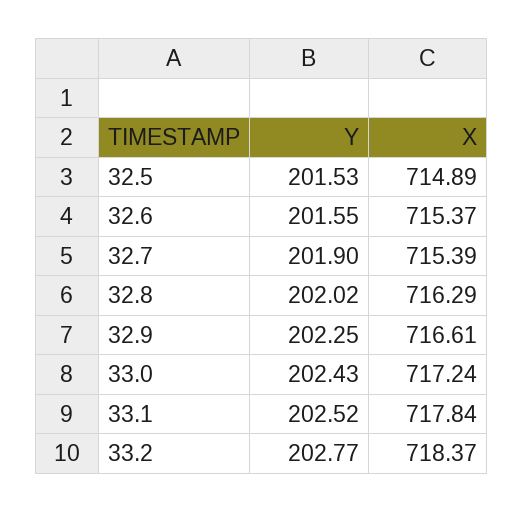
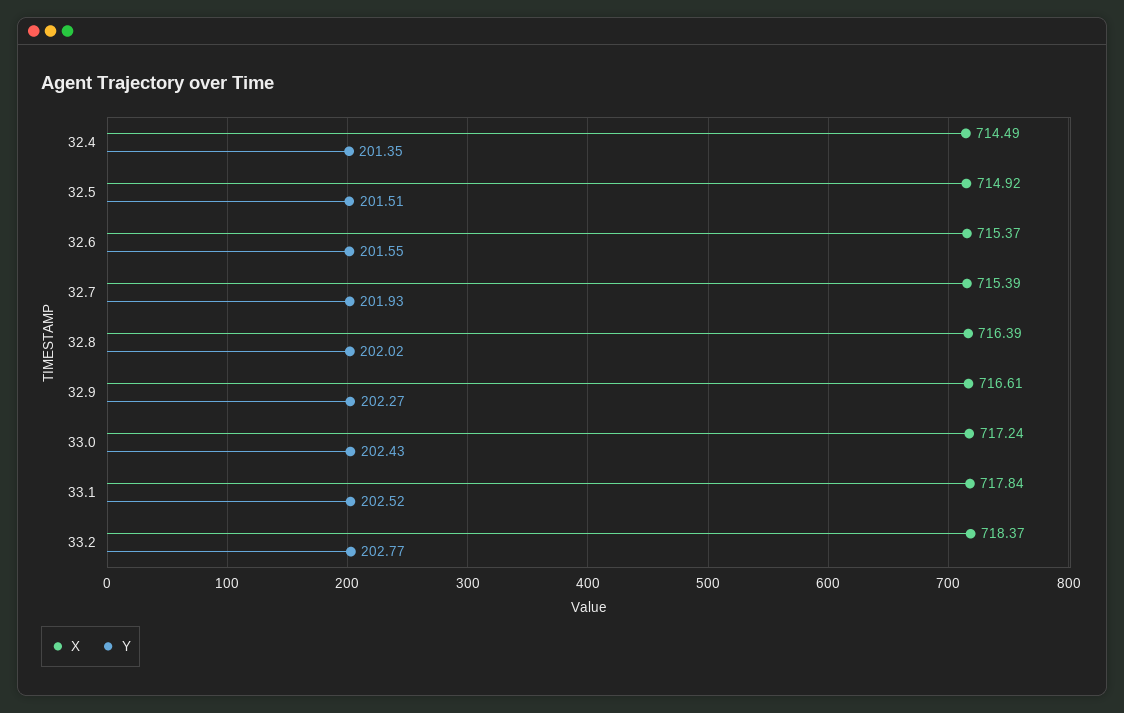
  {
    "Y": {
-     "32.5": 201.53,
+     "32.5": 201.51,
      "32.6": 201.55,
-     "32.7": 201.9,
+     "32.7": 201.93,
      "32.8": 202.02,
-     "32.9": 202.25,
+     "32.9": 202.27,
      "33.0": 202.43,
      "33.1": 202.52,
-     "33.2": 202.77
+     "33.2": 202.77,
+     "32.4": 201.35
    },
    "X": {
-     "32.5": 714.89,
+     "32.5": 714.92,
      "32.6": 715.37,
      "32.7": 715.39,
-     "32.8": 716.29,
+     "32.8": 716.39,
      "32.9": 716.61,
      "33.0": 717.24,
      "33.1": 717.84,
-     "33.2": 718.37
+     "33.2": 718.37,
+     "32.4": 714.49
    }
  }

